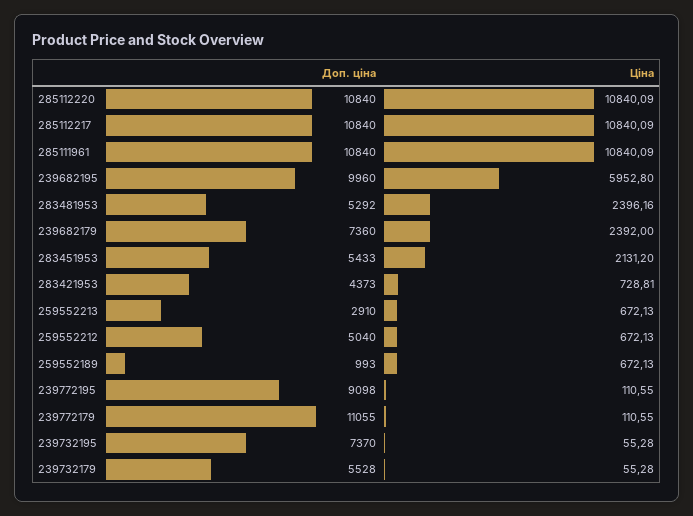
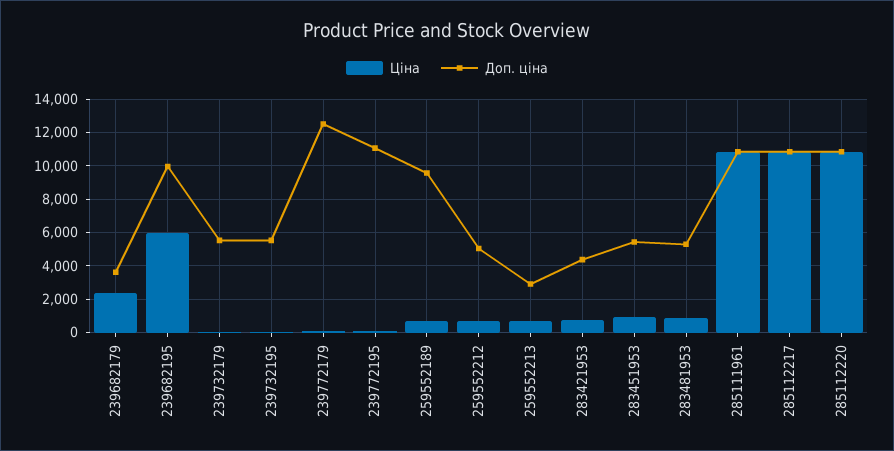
  {
    "Доп. ціна": {
      "285112220": 10840,
      "285112217": 10840,
      "285111961": 10840,
      "239682195": 9960,
      "283481953": 5292,
-     "239682179": 7360,
+     "239682179": 3500,
      "283451953": 5433,
      "283421953": 4373,
      "259552213": 2910,
      "259552212": 5040,
-     "259552189": 993,
+     "259552189": 9500,
-     "239772195": 9098,
+     "239772195": 11000,
-     "239772179": 11055,
+     "239772179": 12500,
-     "239732195": 7370,
+     "239732195": 5500,
      "239732179": 5528
    },
    "Ціна": {
      "285112220": 10840.09,
      "285112217": 10840.09,
      "285111961": 10840.09,
      "239682195": 5952.8,
-     "283481953": 2396.16,
+     "283481953": 1000,
      "239682179": 2392,
-     "283451953": 2131.2,
+     "283451953": 1000,
      "283421953": 728.81,
      "259552213": 672.13,
      "259552212": 672.13,
      "259552189": 672.13,
      "239772195": 110.55,
      "239772179": 110.55,
      "239732195": 55.28,
      "239732179": 55.28
    }
  }

